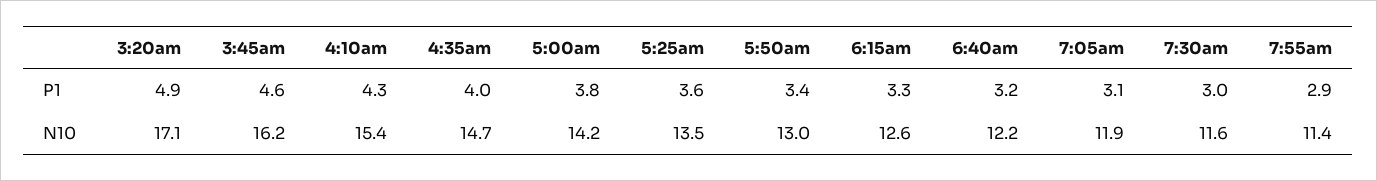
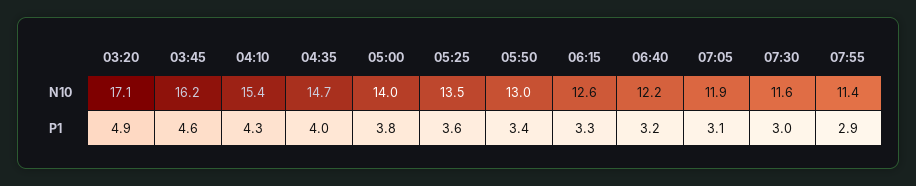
  {
    "3:20am": {
      "P1": 4.9,
      "N10": 17.1
    },
    "3:45am": {
      "P1": 4.6,
      "N10": 16.2
    },
    "4:10am": {
      "P1": 4.3,
      "N10": 15.4
    },
    "4:35am": {
      "P1": 4,
      "N10": 14.7
    },
    "5:00am": {
      "P1": 3.8,
-     "N10": 14.2
+     "N10": 14
    },
    "5:25am": {
      "P1": 3.6,
      "N10": 13.5
    },
    "5:50am": {
      "P1": 3.4,
      "N10": 13
    },
    "6:15am": {
      "P1": 3.3,
      "N10": 12.6
    },
    "6:40am": {
      "P1": 3.2,
      "N10": 12.2
    },
    "7:05am": {
      "P1": 3.1,
      "N10": 11.9
    },
    "7:30am": {
      "P1": 3,
      "N10": 11.6
    },
    "7:55am": {
      "P1": 2.9,
      "N10": 11.4
    }
  }

